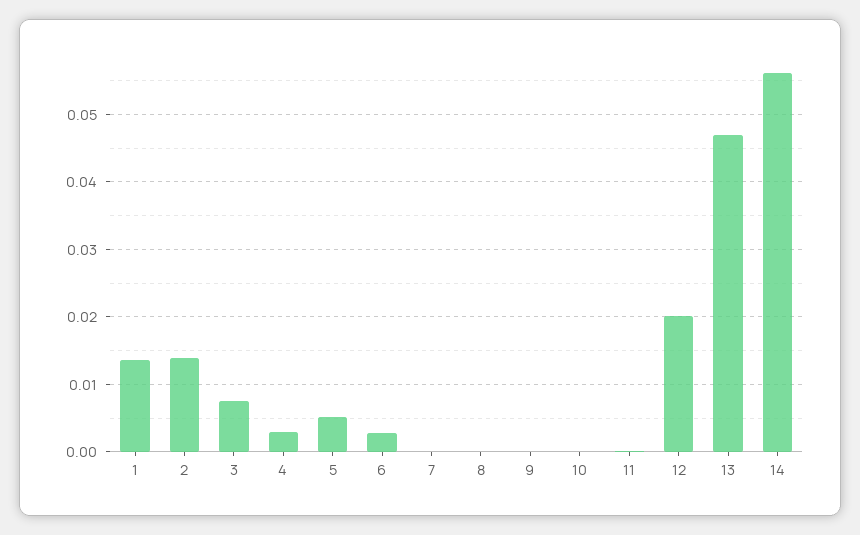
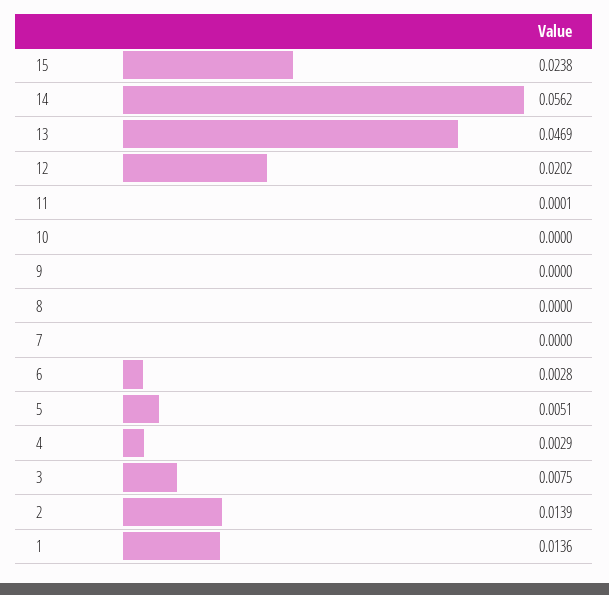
  {
    "1": 0.0136,
    "2": 0.0139,
    "3": 0.0075,
    "4": 0.0029,
    "5": 0.0051,
    "6": 0.0028,
    "7": 0,
    "8": 0,
    "9": 0,
    "10": 0,
    "11": 0.0001,
    "12": 0.0202,
    "13": 0.0469,
-   "14": 0.0562
+   "14": 0.0562,
+   "15": 0.0238
  }

